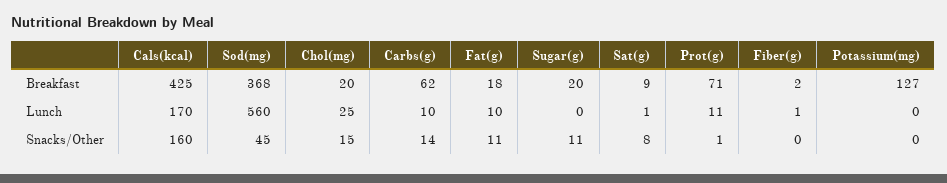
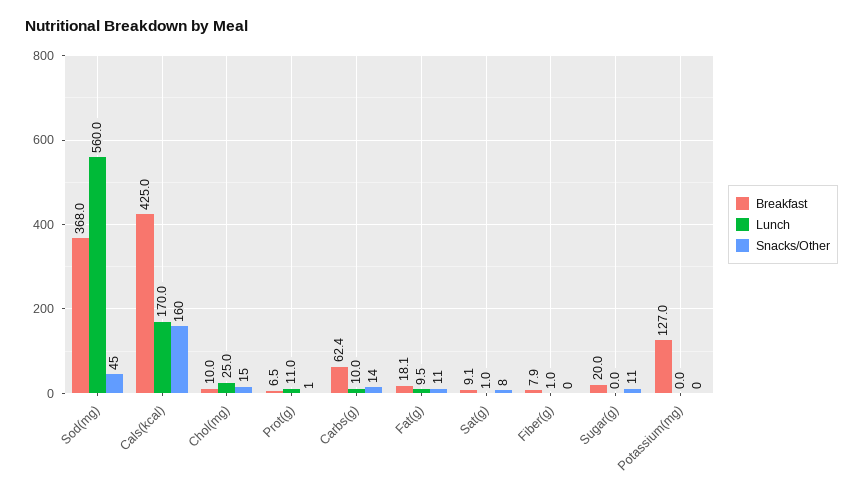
  {
    "Breakfast": {
      "Cals(kcal)": 425,
      "Sod(mg)": 368,
-     "Chol(mg)": 20,
+     "Chol(mg)": 10,
      "Carbs(g)": 62.4,
      "Fat(g)": 18.1,
      "Sugar(g)": 20,
      "Sat(g)": 9.1,
-     "Prot(g)": 71,
+     "Prot(g)": 6.5,
-     "Fiber(g)": 2,
+     "Fiber(g)": 7.9,
      "Potassium(mg)": 127
    },
    "Lunch": {
      "Cals(kcal)": 170,
      "Sod(mg)": 560,
      "Chol(mg)": 25,
      "Carbs(g)": 10,
      "Fat(g)": 9.5,
      "Sugar(g)": 0,
      "Sat(g)": 1,
      "Prot(g)": 11,
      "Fiber(g)": 1,
      "Potassium(mg)": 0
    },
    "Snacks/Other": {
      "Cals(kcal)": 160,
      "Sod(mg)": 45,
      "Chol(mg)": 15,
      "Carbs(g)": 14,
      "Fat(g)": 11,
      "Sugar(g)": 11,
      "Sat(g)": 8,
      "Prot(g)": 1,
      "Fiber(g)": 0,
      "Potassium(mg)": 0
    }
  }

